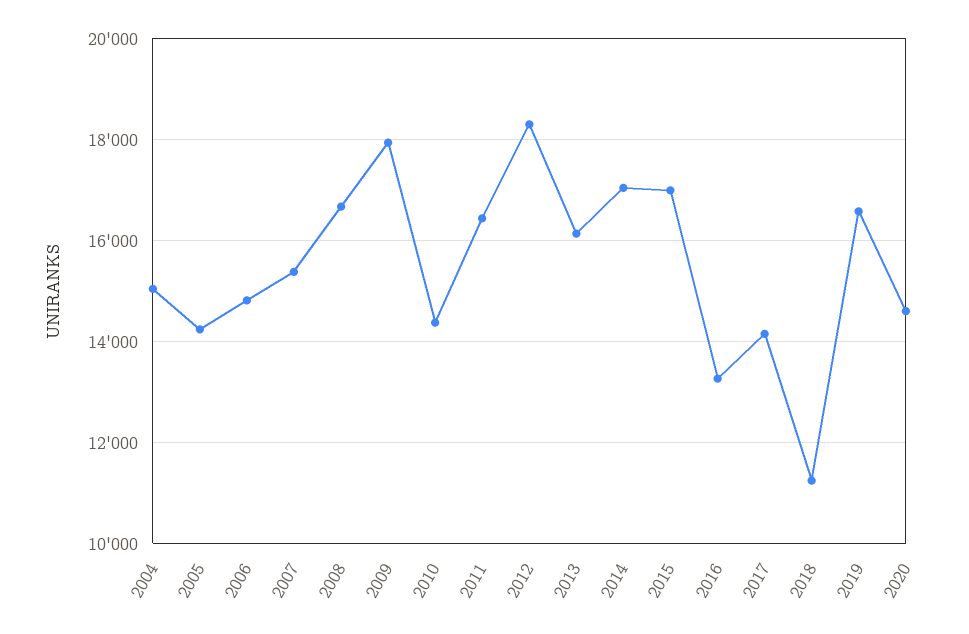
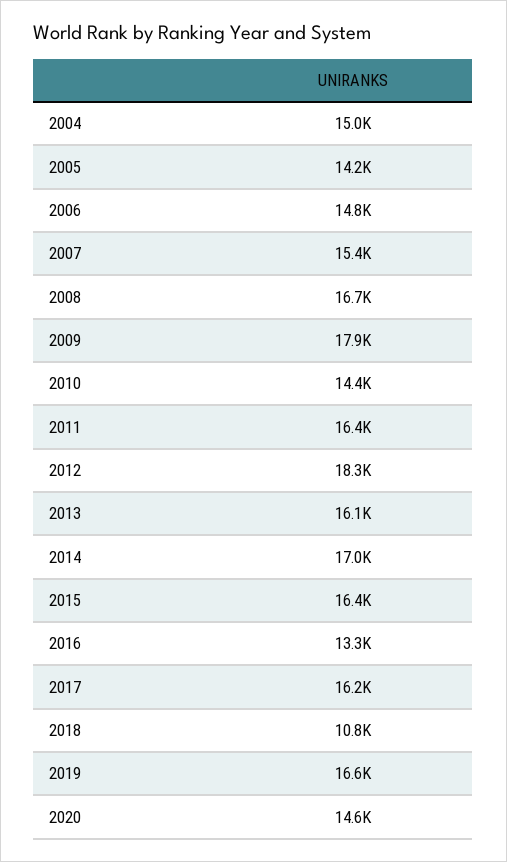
  {
    "2004": 15000,
    "2005": 14200,
    "2006": 14800,
    "2007": 15400,
    "2008": 16700,
    "2009": 17900,
    "2010": 14400,
    "2011": 16400,
    "2012": 18300,
    "2013": 16100,
    "2014": 17000,
-   "2015": 17000,
+   "2015": 16400,
    "2016": 13300,
-   "2017": 14200,
+   "2017": 16200,
-   "2018": 11200,
+   "2018": 10800,
    "2019": 16600,
    "2020": 14600
  }

